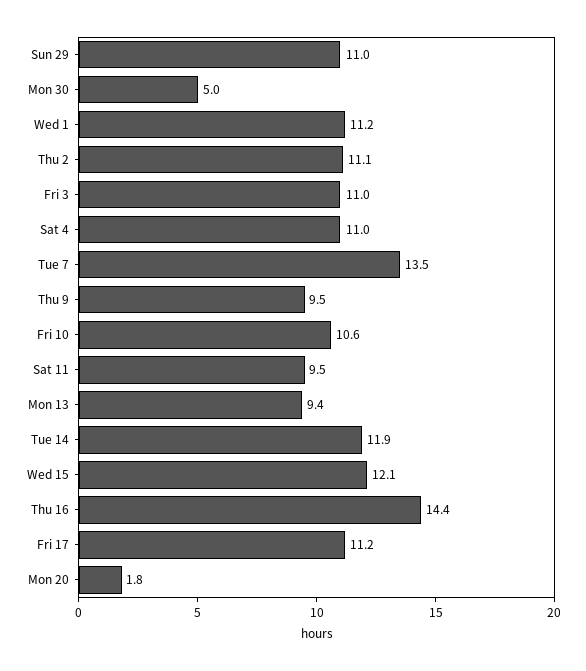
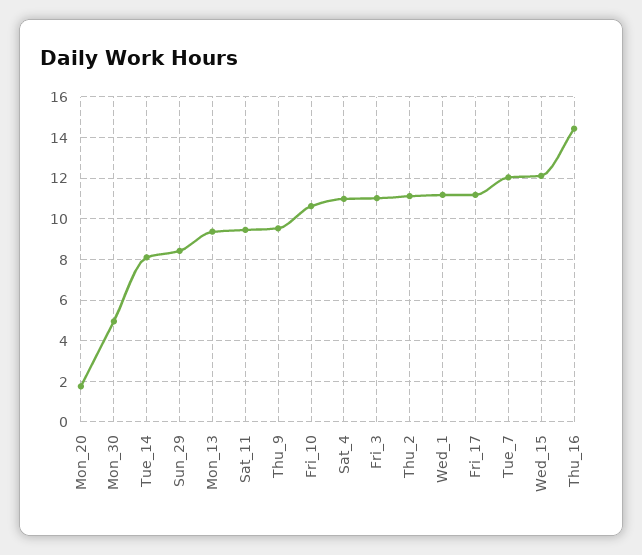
  {
-   "Sun 29": 11,
+   "Sun 29": 8.5,
    "Mon 30": 5,
    "Wed 1": 11.2,
    "Thu 2": 11.1,
    "Fri 3": 11,
    "Sat 4": 11,
-   "Tue 7": 13.5,
+   "Tue 7": 12,
    "Thu 9": 9.5,
    "Fri 10": 10.6,
    "Sat 11": 9.5,
    "Mon 13": 9.4,
-   "Tue 14": 11.9,
+   "Tue 14": 8,
    "Wed 15": 12.1,
    "Thu 16": 14.4,
    "Fri 17": 11.2,
    "Mon 20": 1.8
  }

